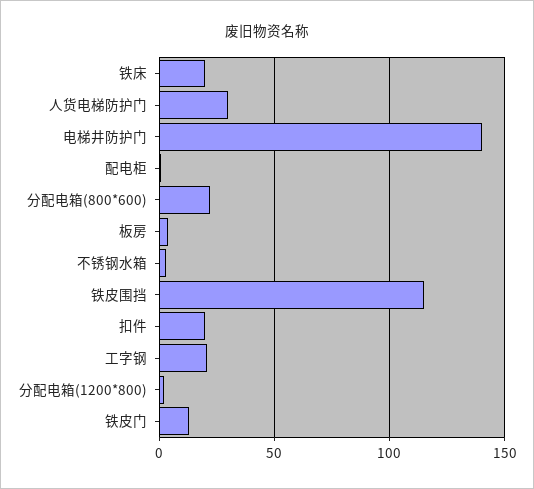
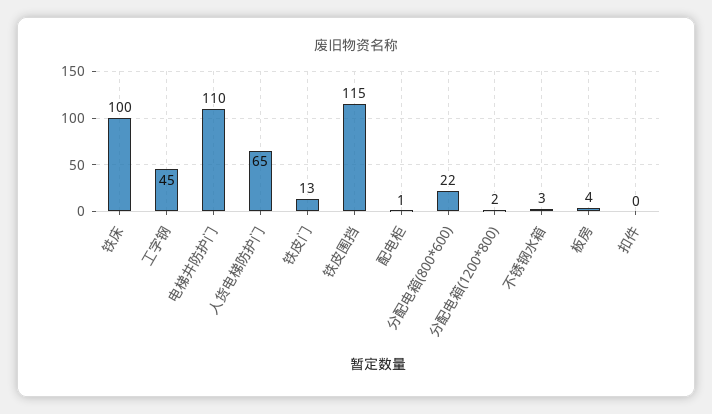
  {
-   "铁床": 20,
+   "铁床": 100,
-   "人货电梯防护门": 30,
+   "人货电梯防护门": 65,
-   "电梯井防护门": 140,
+   "电梯井防护门": 110,
    "配电柜": 1,
    "分配电箱(800*600)": 22,
    "板房": 4,
    "不锈钢水箱": 3,
    "铁皮围挡": 115,
-   "扣件": 20,
+   "扣件": 0,
-   "工字钢": 20,
+   "工字钢": 45,
    "分配电箱(1200*800)": 2,
    "铁皮门": 13
  }

